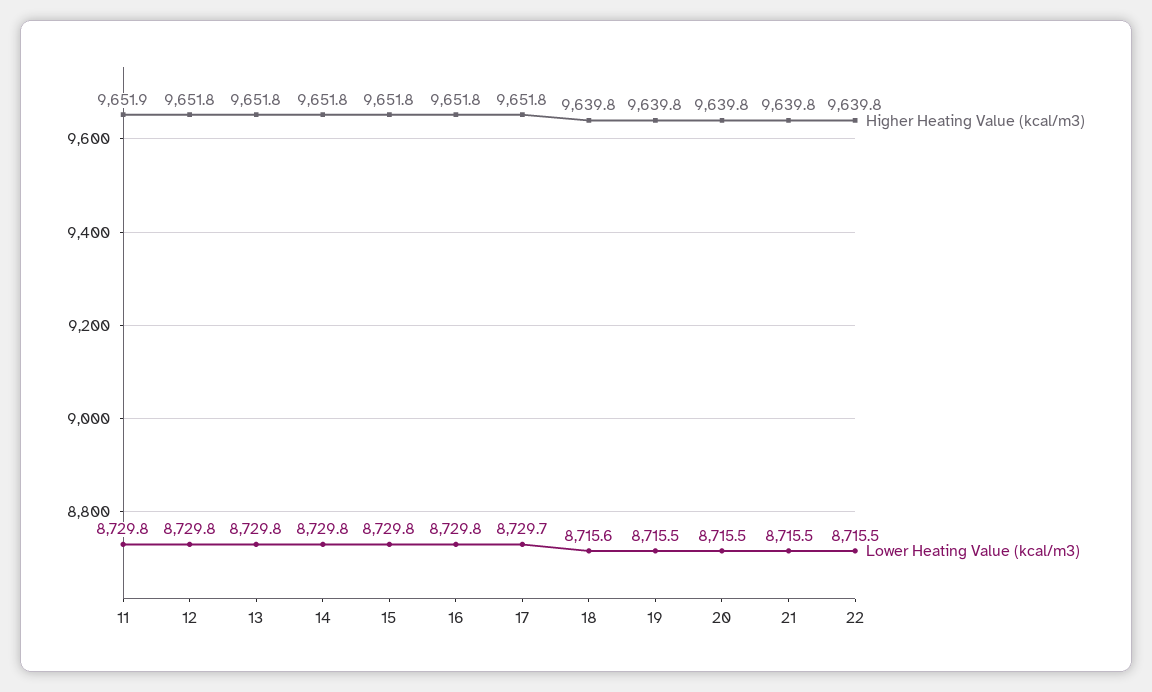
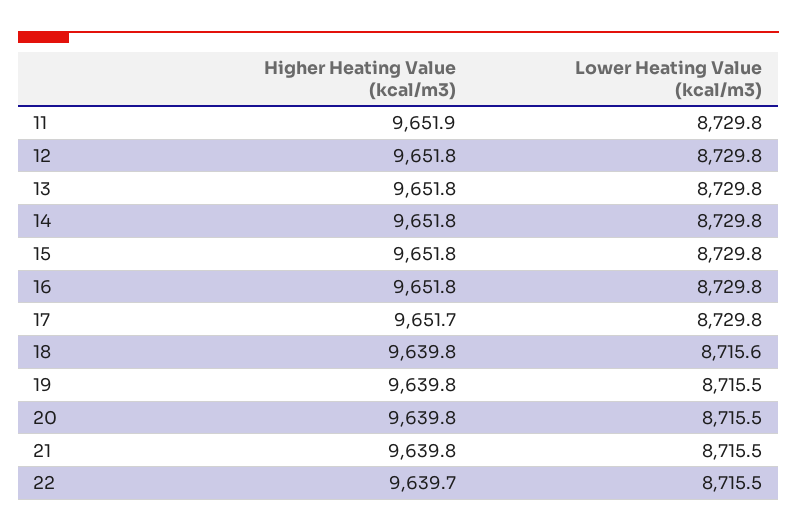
  {
    "Higher Heating Value (kcal/m3)": {
      "11": 9651.9,
      "12": 9651.8,
      "13": 9651.8,
      "14": 9651.8,
      "15": 9651.8,
      "16": 9651.8,
-     "17": 9651.8,
+     "17": 9651.7,
      "18": 9639.8,
      "19": 9639.8,
      "20": 9639.8,
      "21": 9639.8,
-     "22": 9639.8
+     "22": 9639.7
    },
    "Lower Heating Value (kcal/m3)": {
      "11": 8729.8,
      "12": 8729.8,
      "13": 8729.8,
      "14": 8729.8,
      "15": 8729.8,
      "16": 8729.8,
-     "17": 8729.7,
+     "17": 8729.8,
      "18": 8715.6,
      "19": 8715.5,
      "20": 8715.5,
      "21": 8715.5,
      "22": 8715.5
    }
  }

